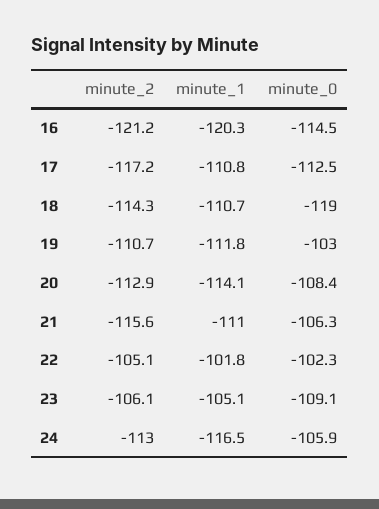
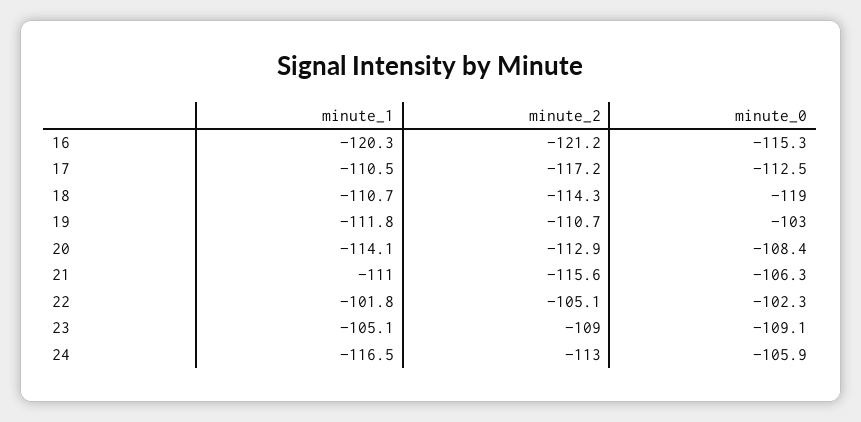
  {
    "minute_2": {
      "16": -121.2,
      "17": -117.2,
      "18": -114.3,
      "19": -110.7,
      "20": -112.9,
      "21": -115.6,
      "22": -105.1,
-     "23": -106.1,
+     "23": -109,
      "24": -113
    },
    "minute_1": {
      "16": -120.3,
-     "17": -110.8,
+     "17": -110.5,
      "18": -110.7,
      "19": -111.8,
      "20": -114.1,
      "21": -111,
      "22": -101.8,
      "23": -105.1,
      "24": -116.5
    },
    "minute_0": {
-     "16": -114.5,
+     "16": -115.3,
      "17": -112.5,
      "18": -119,
      "19": -103,
      "20": -108.4,
      "21": -106.3,
      "22": -102.3,
      "23": -109.1,
      "24": -105.9
    }
  }

